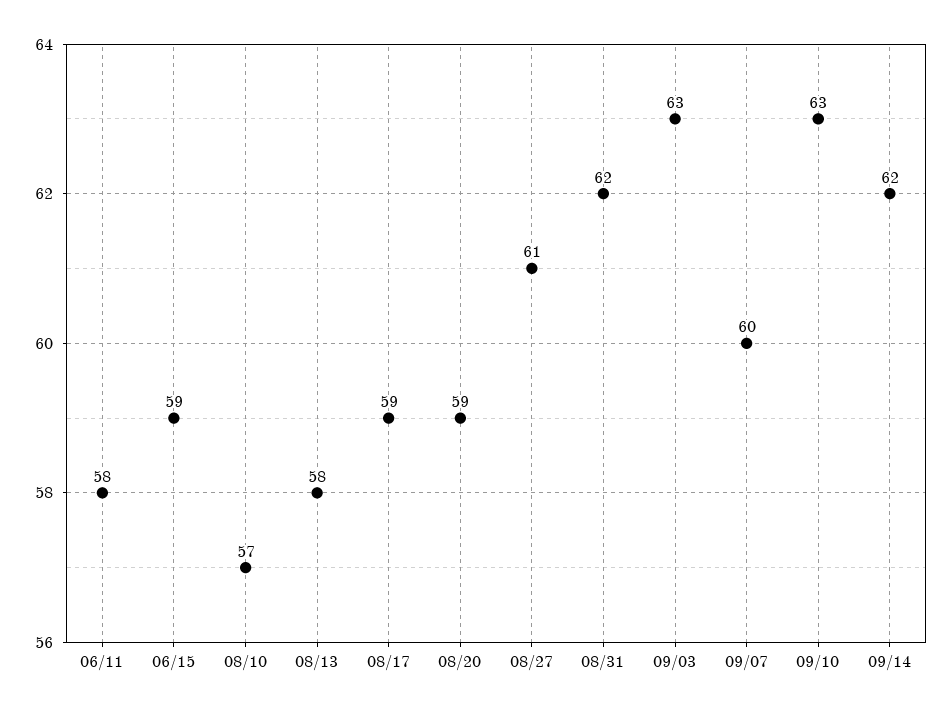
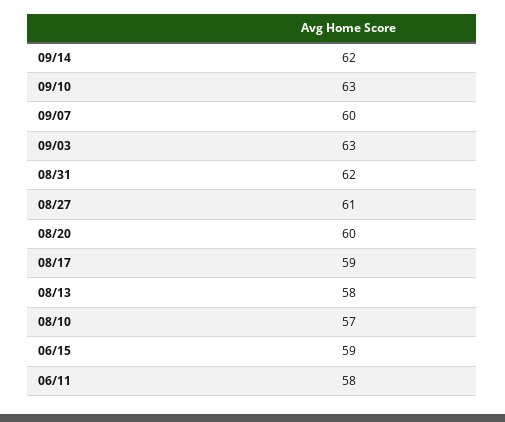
  {
    "06/11": 58,
    "06/15": 59,
    "08/10": 57,
    "08/13": 58,
    "08/17": 59,
-   "08/20": 59,
+   "08/20": 60,
    "08/27": 61,
    "08/31": 62,
    "09/03": 63,
    "09/07": 60,
    "09/10": 63,
    "09/14": 62
  }

